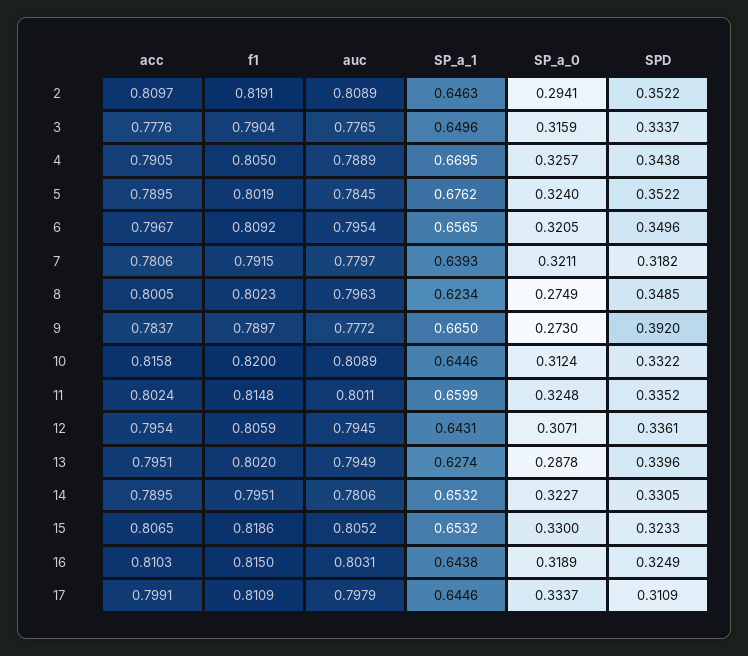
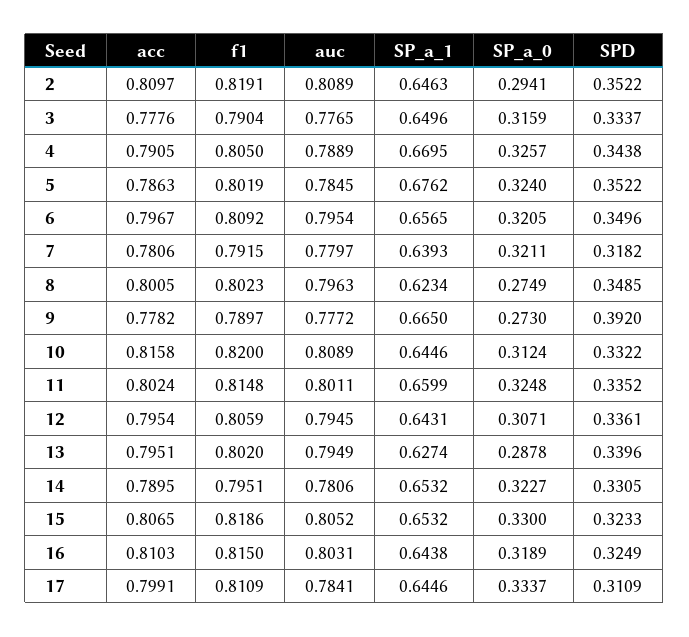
  {
    "acc": {
      "2": 0.8097,
      "3": 0.7776,
      "4": 0.7905,
-     "5": 0.7895,
+     "5": 0.7863,
      "6": 0.7967,
      "7": 0.7806,
      "8": 0.8005,
-     "9": 0.7837,
+     "9": 0.7782,
      "10": 0.8158,
      "11": 0.8024,
      "12": 0.7954,
      "13": 0.7951,
      "14": 0.7895,
      "15": 0.8065,
      "16": 0.8103,
      "17": 0.7991
    },
    "f1": {
      "2": 0.8191,
      "3": 0.7904,
      "4": 0.805,
      "5": 0.8019,
      "6": 0.8092,
      "7": 0.7915,
      "8": 0.8023,
      "9": 0.7897,
      "10": 0.82,
      "11": 0.8148,
      "12": 0.8059,
      "13": 0.802,
      "14": 0.7951,
      "15": 0.8186,
      "16": 0.815,
      "17": 0.8109
    },
    "auc": {
      "2": 0.8089,
      "3": 0.7765,
      "4": 0.7889,
      "5": 0.7845,
      "6": 0.7954,
      "7": 0.7797,
      "8": 0.7963,
      "9": 0.7772,
      "10": 0.8089,
      "11": 0.8011,
      "12": 0.7945,
      "13": 0.7949,
      "14": 0.7806,
      "15": 0.8052,
      "16": 0.8031,
-     "17": 0.7979
+     "17": 0.7841
    },
    "SP_a_1": {
      "2": 0.6463,
      "3": 0.6496,
      "4": 0.6695,
      "5": 0.6762,
      "6": 0.6565,
      "7": 0.6393,
      "8": 0.6234,
      "9": 0.665,
      "10": 0.6446,
      "11": 0.6599,
      "12": 0.6431,
      "13": 0.6274,
      "14": 0.6532,
      "15": 0.6532,
      "16": 0.6438,
      "17": 0.6446
    },
    "SP_a_0": {
      "2": 0.2941,
      "3": 0.3159,
      "4": 0.3257,
      "5": 0.324,
      "6": 0.3205,
      "7": 0.3211,
      "8": 0.2749,
      "9": 0.273,
      "10": 0.3124,
      "11": 0.3248,
      "12": 0.3071,
      "13": 0.2878,
      "14": 0.3227,
      "15": 0.33,
      "16": 0.3189,
      "17": 0.3337
    },
    "SPD": {
      "2": 0.3522,
      "3": 0.3337,
      "4": 0.3438,
      "5": 0.3522,
      "6": 0.3496,
      "7": 0.3182,
      "8": 0.3485,
      "9": 0.392,
      "10": 0.3322,
      "11": 0.3352,
      "12": 0.3361,
      "13": 0.3396,
      "14": 0.3305,
      "15": 0.3233,
      "16": 0.3249,
      "17": 0.3109
    }
  }

